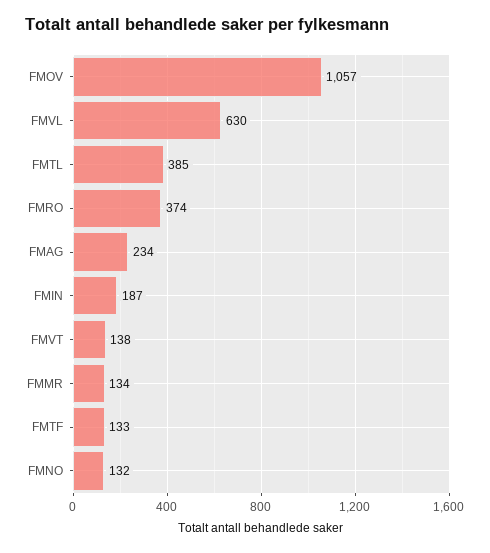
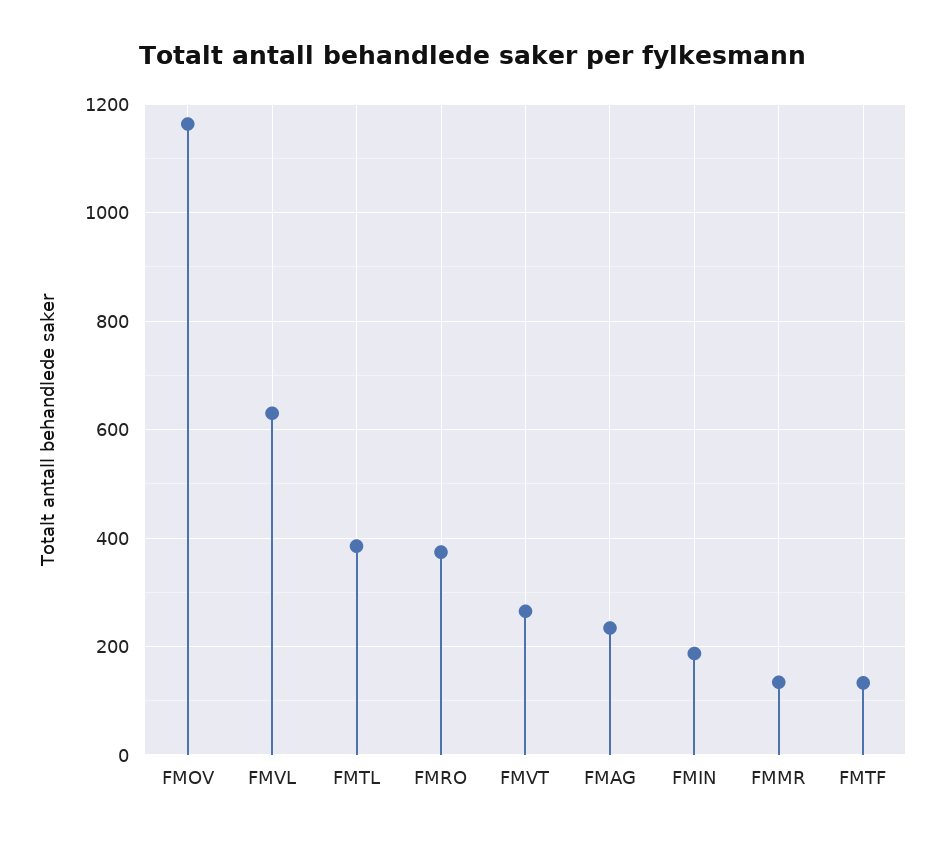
  {
-   "FMOV": 1057,
+   "FMOV": 1160,
    "FMVL": 630,
    "FMTL": 385,
    "FMRO": 374,
    "FMAG": 234,
    "FMIN": 187,
-   "FMVT": 138,
+   "FMVT": 260,
    "FMMR": 134,
-   "FMTF": 133,
+   "FMTF": 133
-   "FMNO": 132
  }

